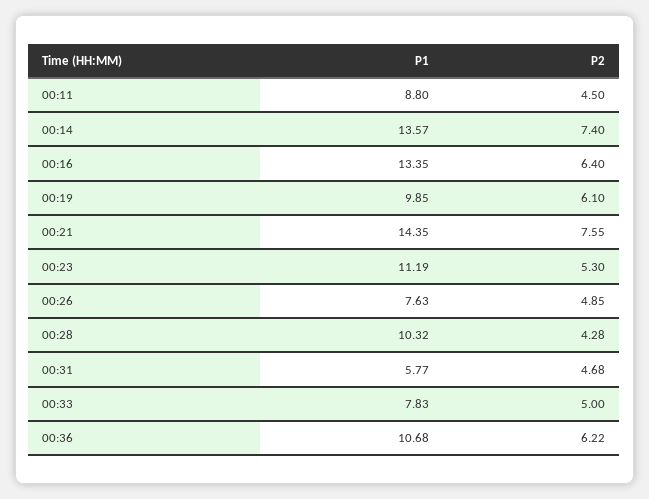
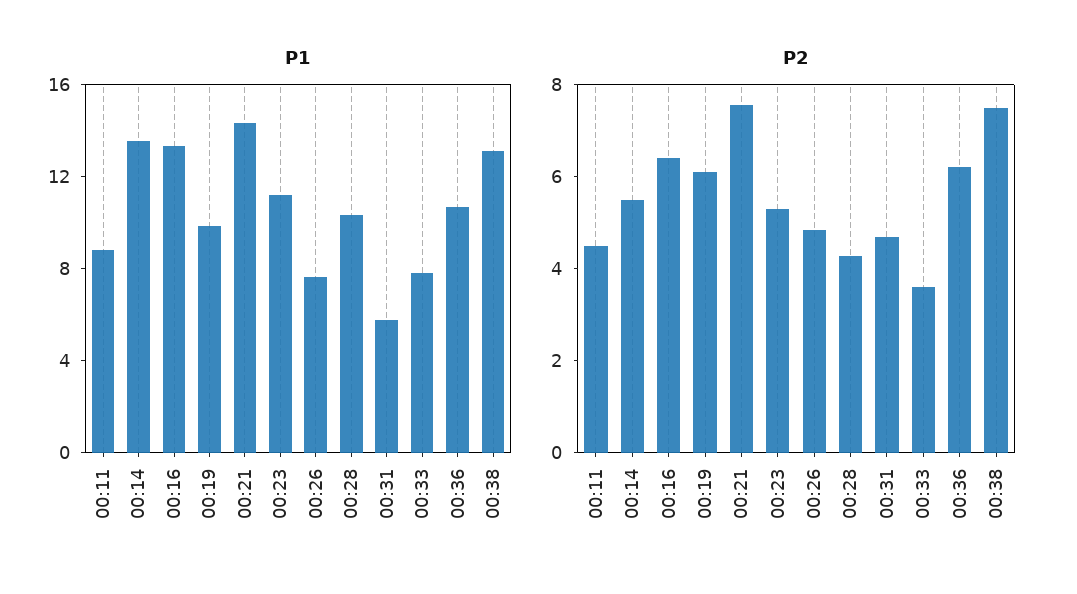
  {
    "P1": {
      "00:11": 8.8,
      "00:14": 13.57,
      "00:16": 13.35,
      "00:19": 9.85,
      "00:21": 14.35,
      "00:23": 11.19,
      "00:26": 7.63,
      "00:28": 10.32,
      "00:31": 5.77,
      "00:33": 7.83,
-     "00:36": 10.68
+     "00:36": 10.68,
+     "00:38": 13
    },
    "P2": {
      "00:11": 4.5,
-     "00:14": 7.4,
+     "00:14": 5.5,
      "00:16": 6.4,
      "00:19": 6.1,
      "00:21": 7.55,
      "00:23": 5.3,
      "00:26": 4.85,
      "00:28": 4.28,
      "00:31": 4.68,
-     "00:33": 5,
+     "00:33": 3.5,
-     "00:36": 6.22
+     "00:36": 6.22,
+     "00:38": 7.5
    }
  }

